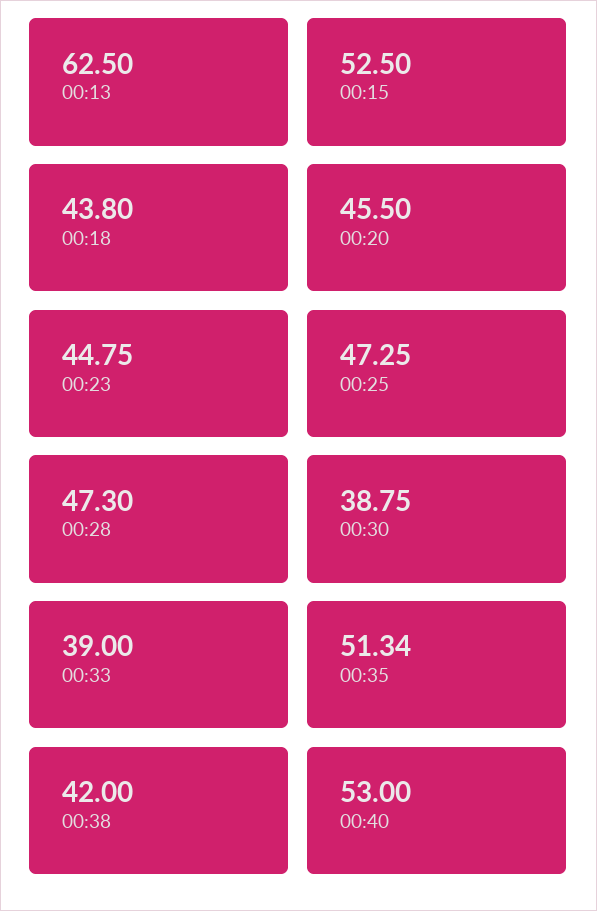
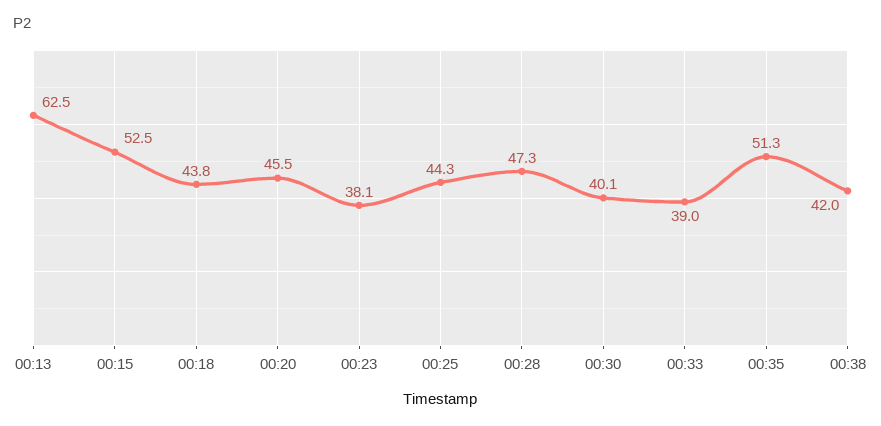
  {
    "00:13": 62.5,
    "00:15": 52.5,
    "00:18": 43.8,
    "00:20": 45.5,
-   "00:23": 44.75,
+   "00:23": 38.1,
-   "00:25": 47.25,
+   "00:25": 44.3,
    "00:28": 47.3,
-   "00:30": 38.75,
+   "00:30": 40.1,
    "00:33": 39,
    "00:35": 51.34,
-   "00:38": 42,
+   "00:38": 42
-   "00:40": 53
  }

